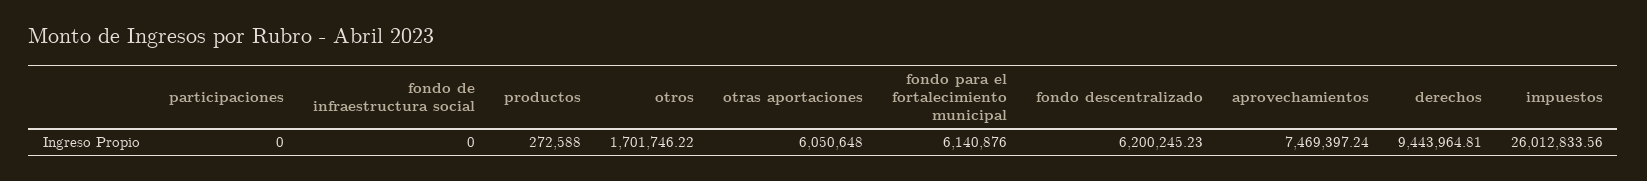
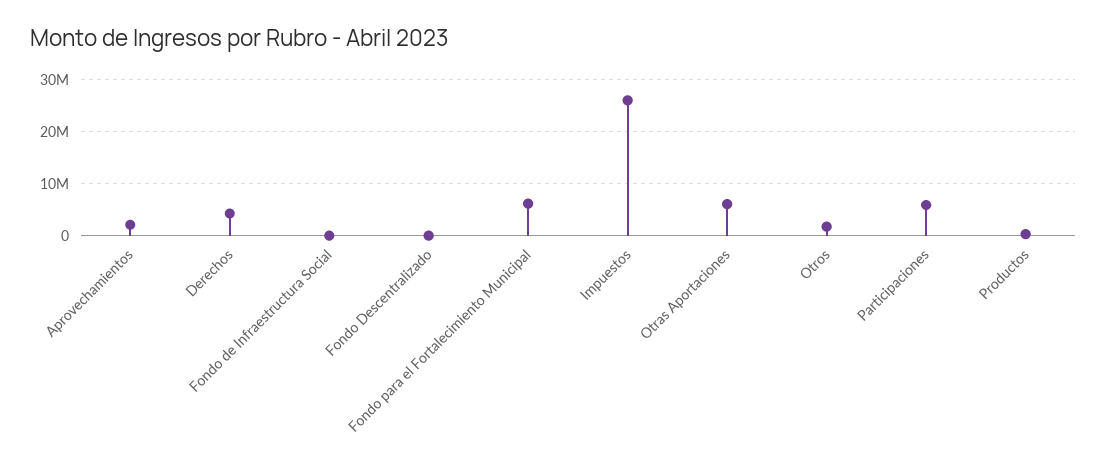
  {
-   "participaciones": 0,
+   "participaciones": 6000000,
    "fondo de infraestructura social": 0,
    "productos": 272588,
    "otros": 1701746.22,
    "otras aportaciones": 6050648,
    "fondo para el fortalecimiento municipal": 6140876,
-   "fondo descentralizado": 6200245.23,
+   "fondo descentralizado": 0,
-   "aprovechamientos": 7469397.24,
+   "aprovechamientos": 2000000,
-   "derechos": 9443964.81,
+   "derechos": 4000000,
    "impuestos": 26012833.56
  }

